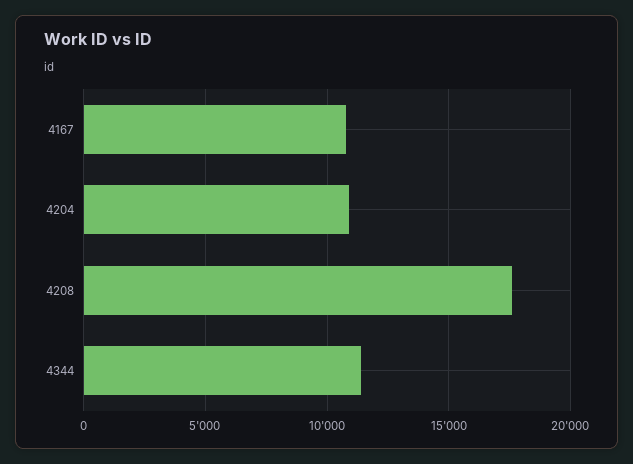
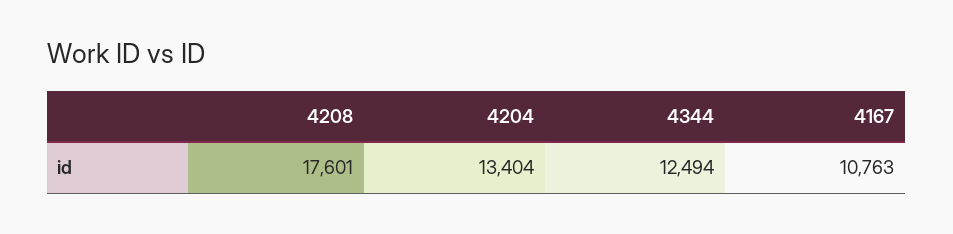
  {
    "4167": 10763,
-   "4204": 11000,
+   "4204": 13404,
    "4208": 17601,
-   "4344": 11500
+   "4344": 12494
  }

